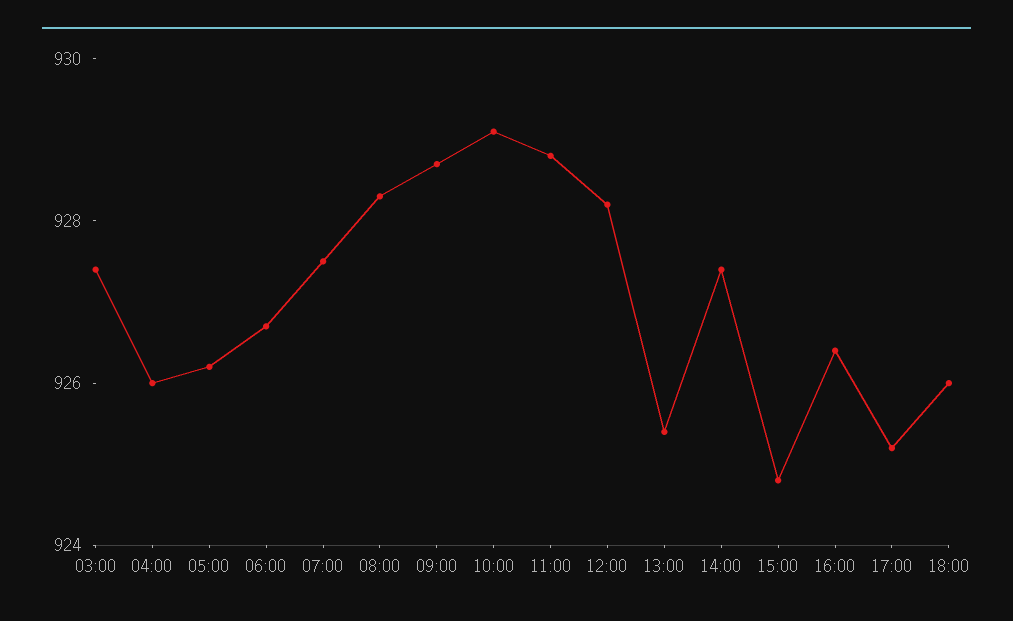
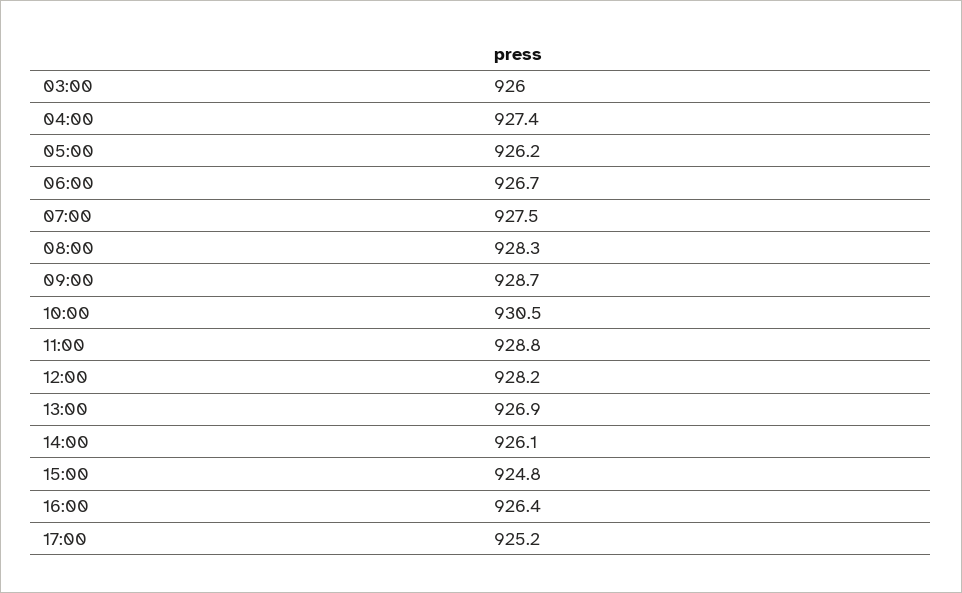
  {
-   "03:00": 927.5,
+   "03:00": 926,
-   "04:00": 926,
+   "04:00": 927.4,
    "05:00": 926.2,
    "06:00": 926.7,
    "07:00": 927.5,
    "08:00": 928.3,
    "09:00": 928.7,
-   "10:00": 929,
+   "10:00": 930.5,
    "11:00": 928.8,
    "12:00": 928.2,
-   "13:00": 925.5,
+   "13:00": 926.9,
-   "14:00": 927.5,
+   "14:00": 926.1,
    "15:00": 924.8,
    "16:00": 926.4,
-   "17:00": 925.2,
+   "17:00": 925.2
-   "18:00": 926
  }

